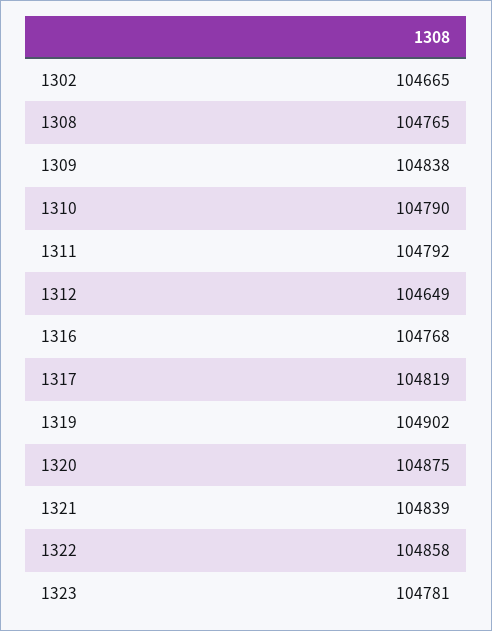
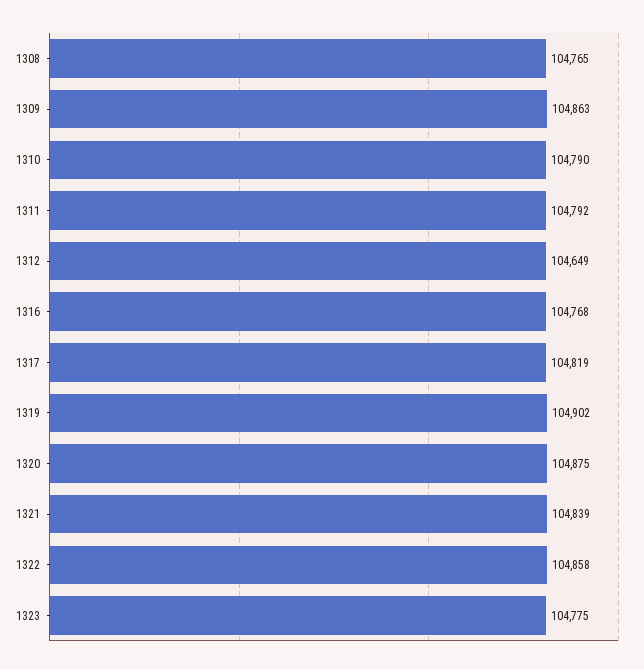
  {
-   "1302": 104665,
    "1308": 104765,
-   "1309": 104838,
+   "1309": 104863,
    "1310": 104790,
    "1311": 104792,
    "1312": 104649,
    "1316": 104768,
    "1317": 104819,
    "1319": 104902,
    "1320": 104875,
    "1321": 104839,
    "1322": 104858,
-   "1323": 104781
+   "1323": 104775
  }

